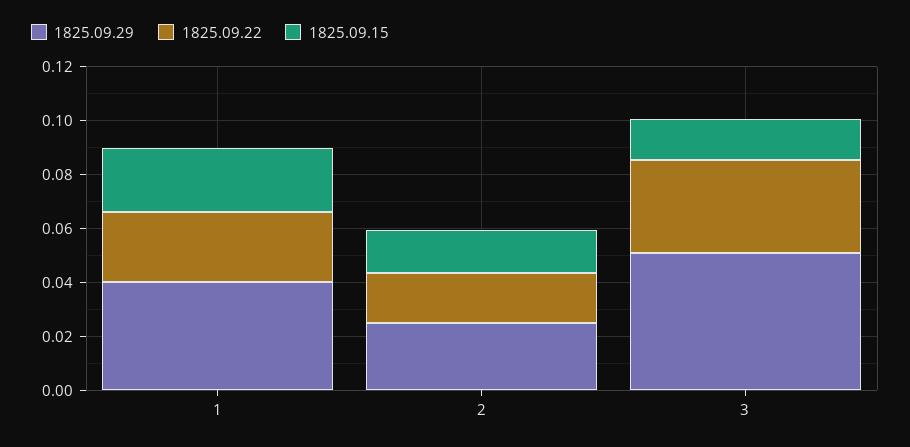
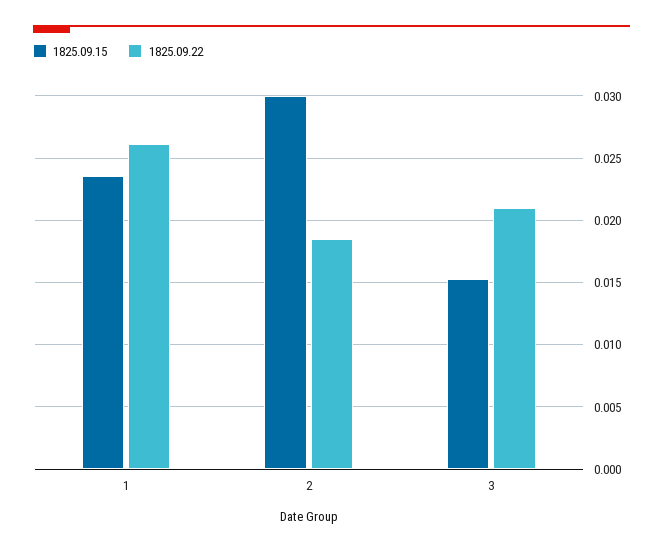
  {
-   "1825.09.29": {
-     "1": 0.04,
-     "2": 0.025,
-     "3": 0.05
-   },
    "1825.09.22": {
      "1": 0.026,
      "2": 0.0185,
-     "3": 0.035
+     "3": 0.021
    },
    "1825.09.15": {
      "1": 0.0235,
-     "2": 0.015,
+     "2": 0.03,
      "3": 0.0155
    }
  }

